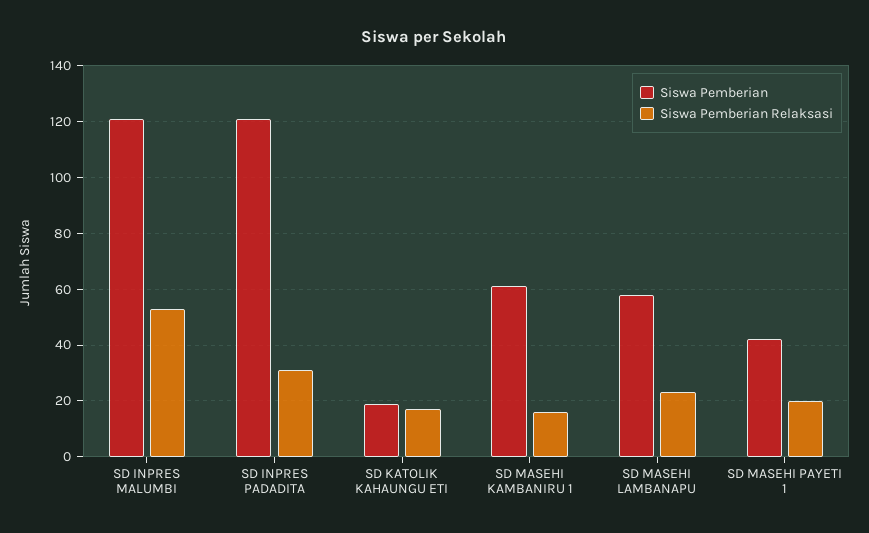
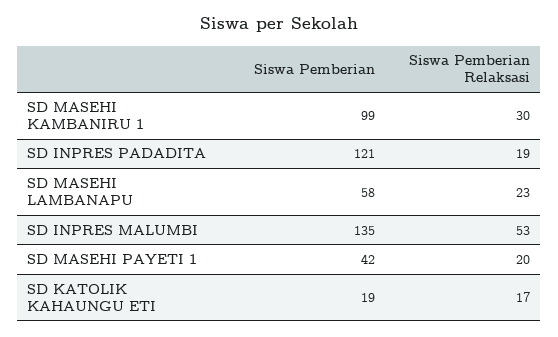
  {
    "Siswa Pemberian": {
-     "SD INPRES MALUMBI": 120,
+     "SD INPRES MALUMBI": 135,
      "SD INPRES PADADITA": 121,
      "SD KATOLIK KAHAUNGU ETI": 19,
-     "SD MASEHI KAMBANIRU 1": 60,
+     "SD MASEHI KAMBANIRU 1": 99,
      "SD MASEHI LAMBANAPU": 58,
      "SD MASEHI PAYETI 1": 42
    },
    "Siswa Pemberian Relaksasi": {
      "SD INPRES MALUMBI": 53,
-     "SD INPRES PADADITA": 30,
+     "SD INPRES PADADITA": 19,
      "SD KATOLIK KAHAUNGU ETI": 17,
-     "SD MASEHI KAMBANIRU 1": 15,
+     "SD MASEHI KAMBANIRU 1": 30,
      "SD MASEHI LAMBANAPU": 23,
      "SD MASEHI PAYETI 1": 20
    }
  }

